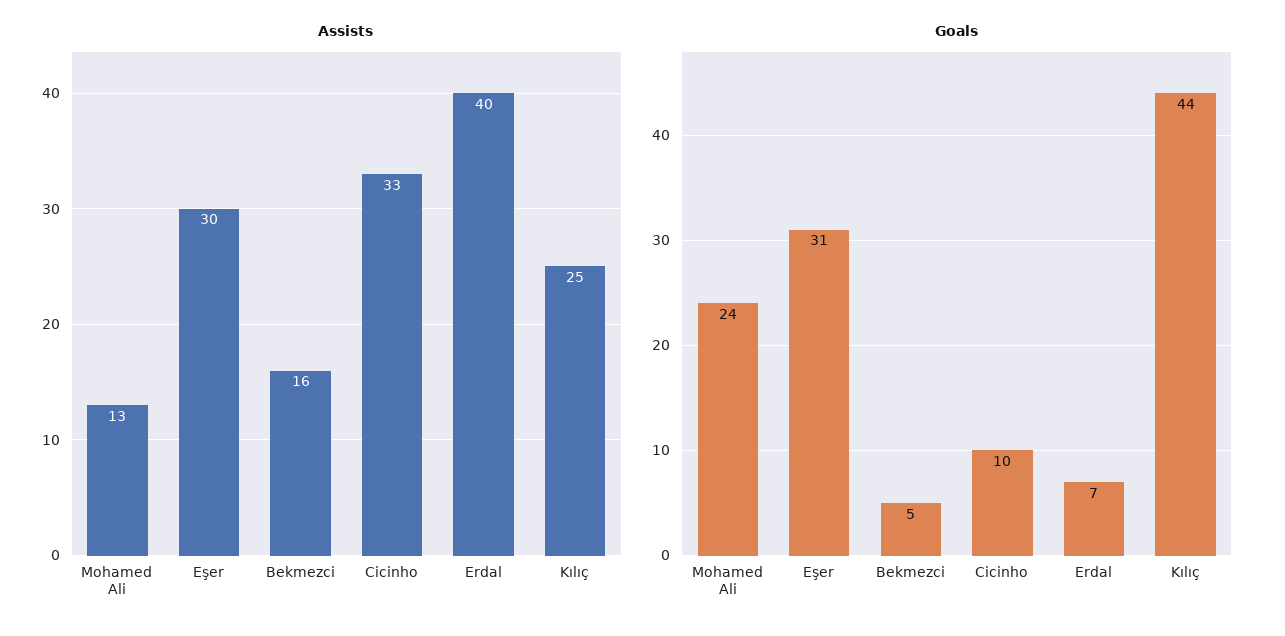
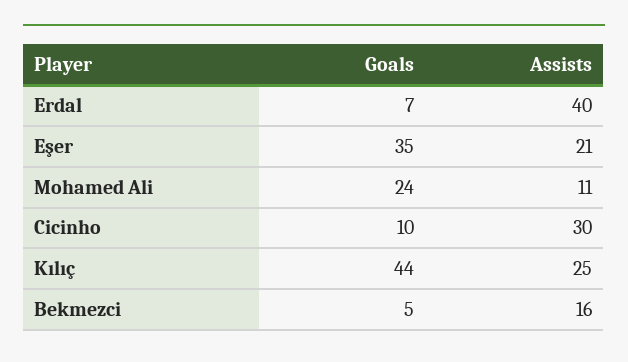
  {
    "Assists": {
-     "Mohamed Ali": 13,
+     "Mohamed Ali": 11,
-     "Eşer": 30,
+     "Eşer": 21,
      "Bekmezci": 16,
-     "Cicinho": 33,
+     "Cicinho": 30,
      "Erdal": 40,
      "Kılıç": 25
    },
    "Goals": {
      "Mohamed Ali": 24,
-     "Eşer": 31,
+     "Eşer": 35,
      "Bekmezci": 5,
      "Cicinho": 10,
      "Erdal": 7,
      "Kılıç": 44
    }
  }

